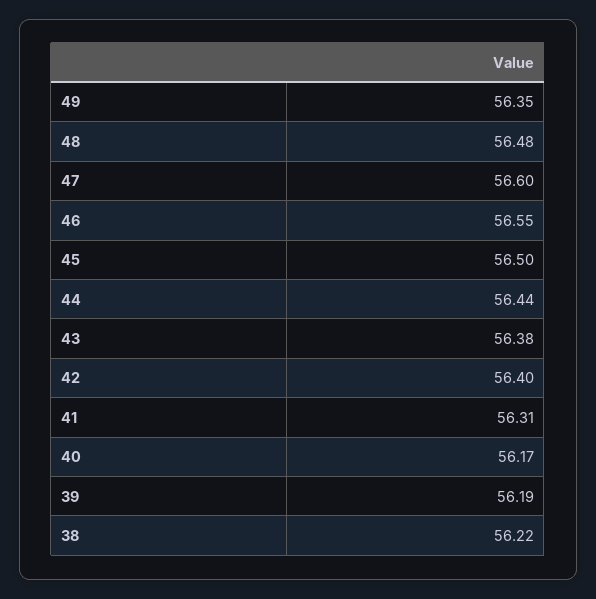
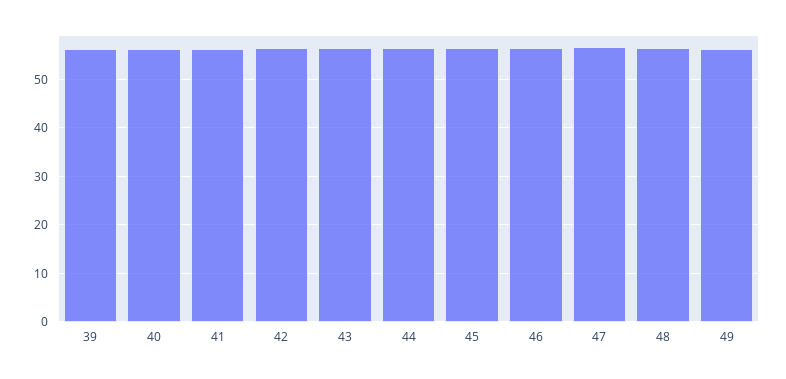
  {
    "49": 56.35,
    "48": 56.48,
    "47": 56.6,
    "46": 56.55,
    "45": 56.5,
    "44": 56.44,
    "43": 56.38,
    "42": 56.4,
    "41": 56.31,
    "40": 56.17,
-   "39": 56.19,
+   "39": 56.19
-   "38": 56.22
  }

